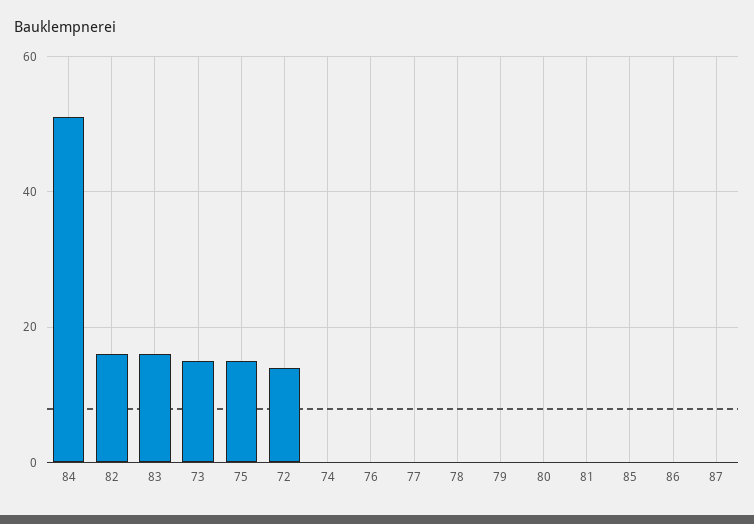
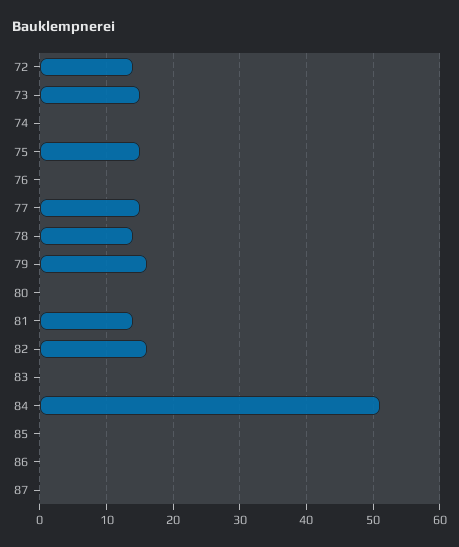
  {
    "84": 51,
    "82": 16,
-   "83": 15,
+   "83": 0,
    "73": 15,
    "75": 15,
    "72": 14,
    "74": 0,
    "76": 0,
-   "77": 0,
+   "77": 15,
-   "78": 0,
+   "78": 14,
-   "79": 0,
+   "79": 16,
    "80": 0,
-   "81": 0,
+   "81": 14,
    "85": 0,
    "86": 0,
    "87": 0
  }

